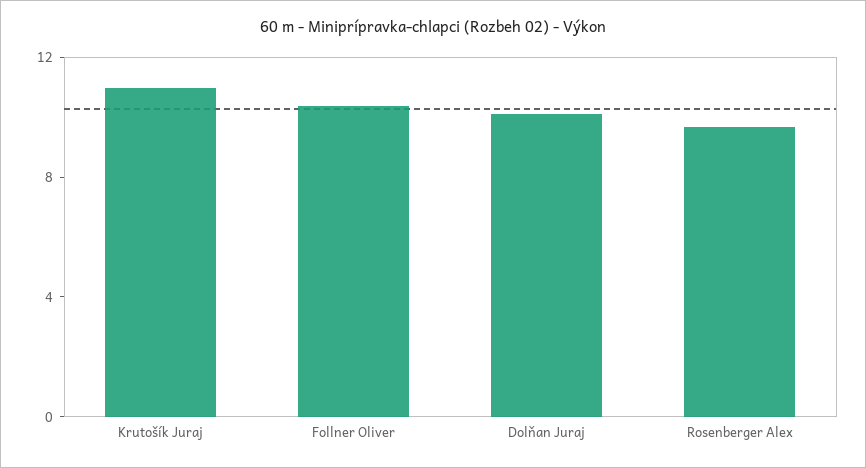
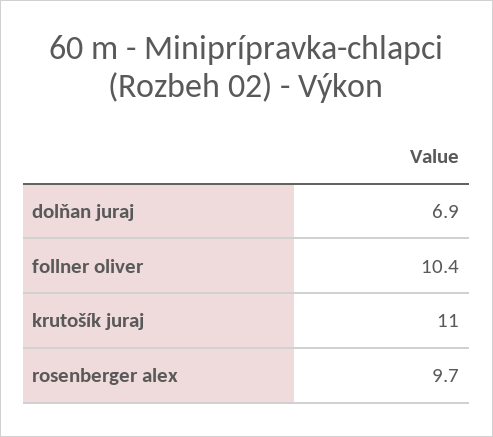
  {
    "Krutošík Juraj": 11,
    "Follner Oliver": 10.4,
-   "Dolňan Juraj": 10,
+   "Dolňan Juraj": 6.9,
    "Rosenberger Alex": 9.7
  }

